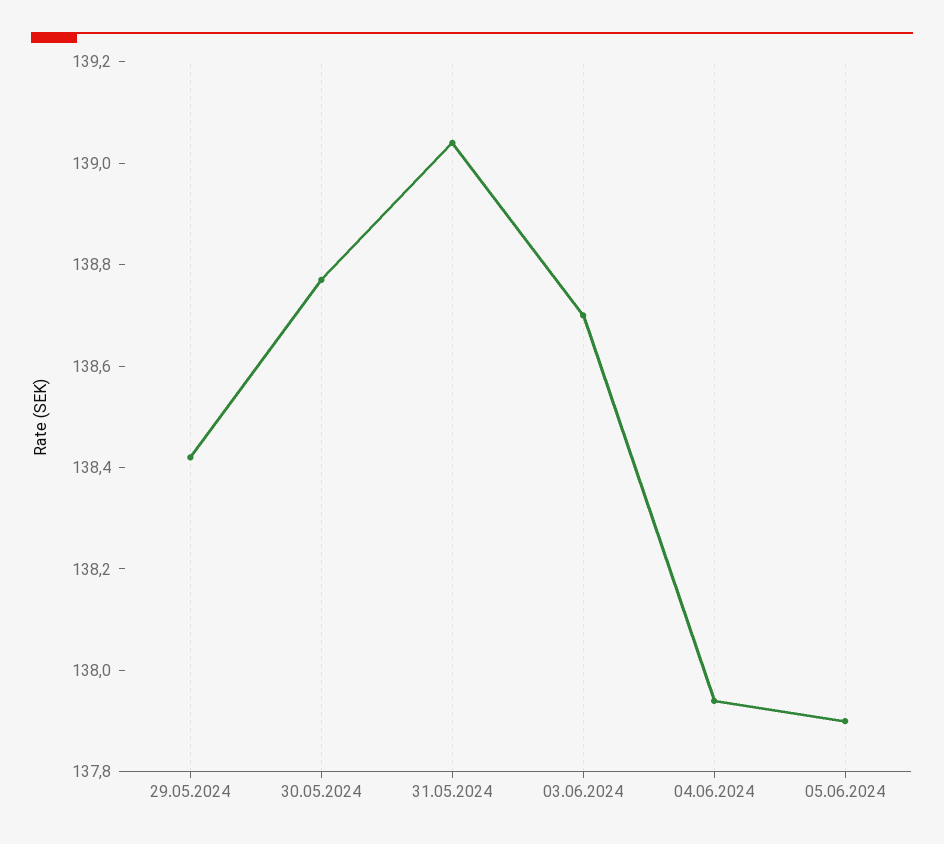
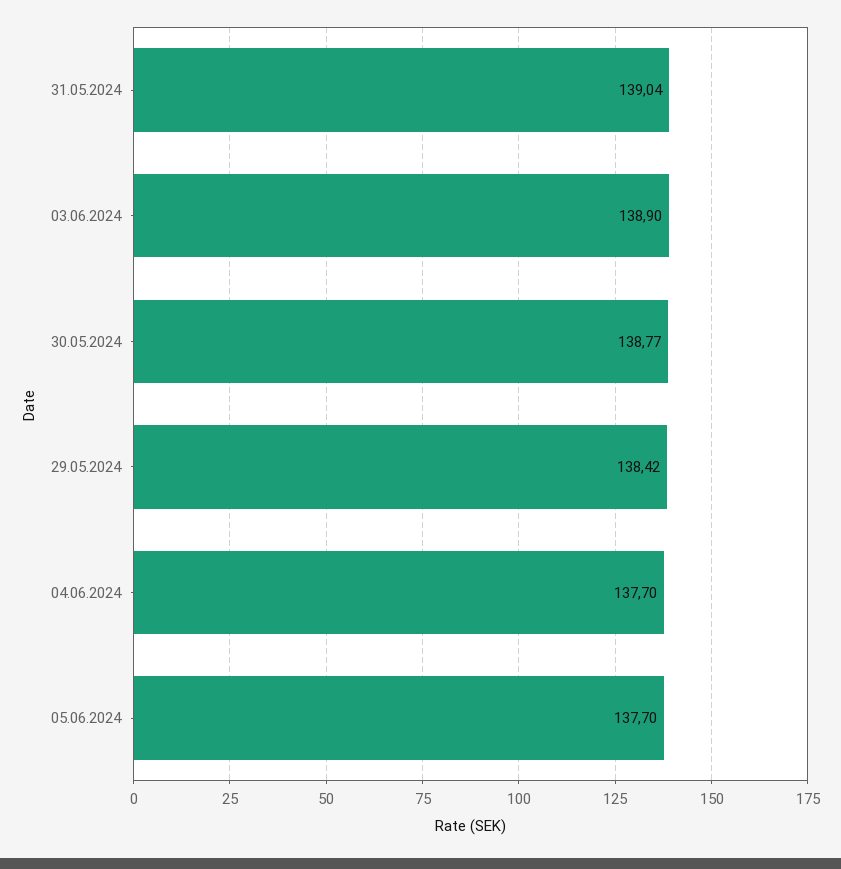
  {
    "29.05.2024": 138.42,
    "30.05.2024": 138.77,
    "31.05.2024": 139.04,
-   "03.06.2024": 138.7,
+   "03.06.2024": 138.9,
-   "04.06.2024": 137.95,
+   "04.06.2024": 137.7,
-   "05.06.2024": 137.9
+   "05.06.2024": 137.7
  }

